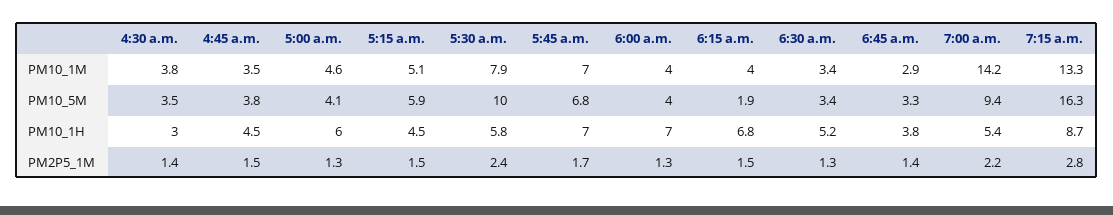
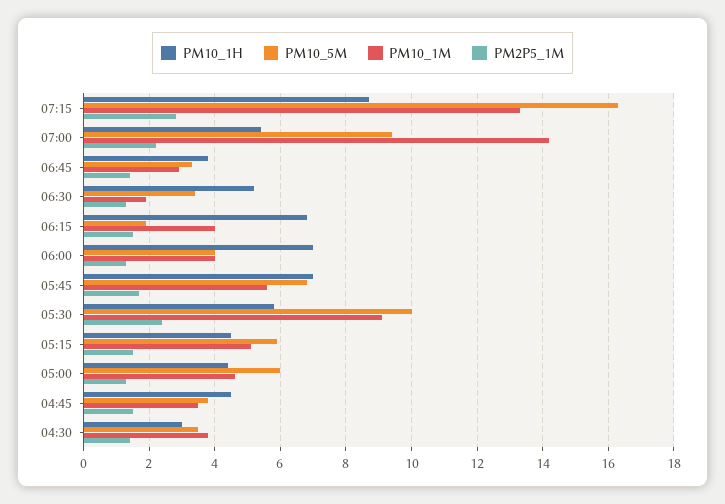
  {
    "PM10_1M": {
      "4:30 a.m.": 3.8,
      "4:45 a.m.": 3.5,
      "5:00 a.m.": 4.6,
      "5:15 a.m.": 5.1,
-     "5:30 a.m.": 7.9,
+     "5:30 a.m.": 9,
-     "5:45 a.m.": 7,
+     "5:45 a.m.": 5.5,
      "6:00 a.m.": 4,
      "6:15 a.m.": 4,
-     "6:30 a.m.": 3.4,
+     "6:30 a.m.": 2,
      "6:45 a.m.": 2.9,
      "7:00 a.m.": 14.2,
      "7:15 a.m.": 13.3
    },
    "PM10_5M": {
      "4:30 a.m.": 3.5,
      "4:45 a.m.": 3.8,
-     "5:00 a.m.": 4.1,
+     "5:00 a.m.": 6,
      "5:15 a.m.": 5.9,
      "5:30 a.m.": 10,
      "5:45 a.m.": 6.8,
      "6:00 a.m.": 4,
      "6:15 a.m.": 1.9,
      "6:30 a.m.": 3.4,
      "6:45 a.m.": 3.3,
      "7:00 a.m.": 9.4,
      "7:15 a.m.": 16.3
    },
    "PM10_1H": {
      "4:30 a.m.": 3,
      "4:45 a.m.": 4.5,
-     "5:00 a.m.": 6,
+     "5:00 a.m.": 4.5,
      "5:15 a.m.": 4.5,
      "5:30 a.m.": 5.8,
      "5:45 a.m.": 7,
      "6:00 a.m.": 7,
      "6:15 a.m.": 6.8,
      "6:30 a.m.": 5.2,
      "6:45 a.m.": 3.8,
      "7:00 a.m.": 5.4,
      "7:15 a.m.": 8.7
    },
    "PM2P5_1M": {
      "4:30 a.m.": 1.4,
      "4:45 a.m.": 1.5,
      "5:00 a.m.": 1.3,
      "5:15 a.m.": 1.5,
      "5:30 a.m.": 2.4,
      "5:45 a.m.": 1.7,
      "6:00 a.m.": 1.3,
      "6:15 a.m.": 1.5,
      "6:30 a.m.": 1.3,
      "6:45 a.m.": 1.4,
      "7:00 a.m.": 2.2,
      "7:15 a.m.": 2.8
    }
  }

